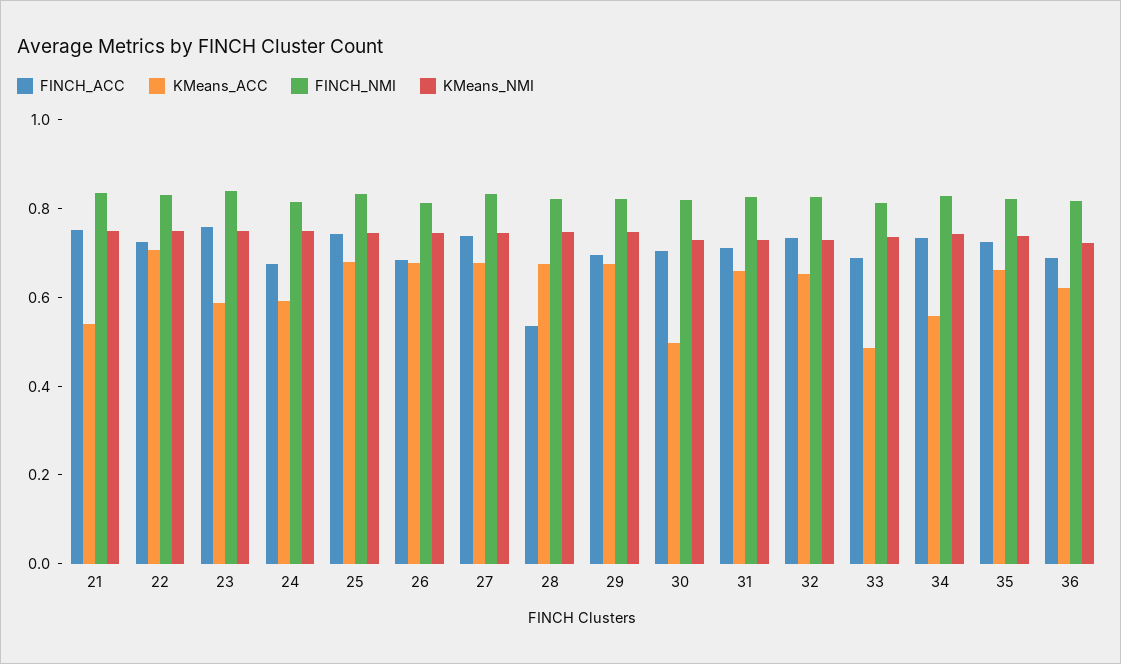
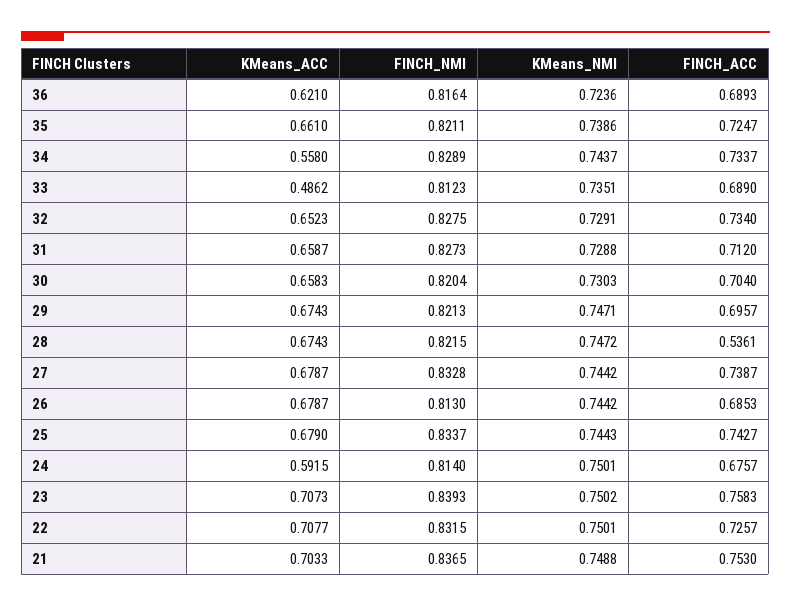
  {
    "FINCH_ACC": {
      "21": 0.753,
      "22": 0.7257,
      "23": 0.7583,
      "24": 0.6757,
      "25": 0.7427,
      "26": 0.6853,
      "27": 0.7387,
      "28": 0.5361,
      "29": 0.6957,
      "30": 0.704,
      "31": 0.712,
      "32": 0.734,
      "33": 0.689,
      "34": 0.7337,
      "35": 0.7247,
      "36": 0.6893
    },
    "KMeans_ACC": {
-     "21": 0.55,
+     "21": 0.7033,
      "22": 0.7077,
-     "23": 0.6,
+     "23": 0.7073,
      "24": 0.5915,
      "25": 0.679,
      "26": 0.6787,
      "27": 0.6787,
      "28": 0.6743,
      "29": 0.6743,
-     "30": 0.5,
+     "30": 0.6583,
      "31": 0.6587,
      "32": 0.6523,
      "33": 0.4862,
      "34": 0.558,
      "35": 0.661,
      "36": 0.621
    },
    "FINCH_NMI": {
      "21": 0.8365,
      "22": 0.8315,
      "23": 0.8393,
      "24": 0.814,
      "25": 0.8337,
      "26": 0.813,
      "27": 0.8328,
      "28": 0.8215,
      "29": 0.8213,
      "30": 0.8204,
      "31": 0.8273,
      "32": 0.8275,
      "33": 0.8123,
      "34": 0.8289,
      "35": 0.8211,
      "36": 0.8164
    },
    "KMeans_NMI": {
      "21": 0.7488,
      "22": 0.7501,
      "23": 0.7502,
      "24": 0.7501,
      "25": 0.7443,
      "26": 0.7442,
      "27": 0.7442,
      "28": 0.7472,
      "29": 0.7471,
      "30": 0.7303,
      "31": 0.7288,
      "32": 0.7291,
      "33": 0.7351,
      "34": 0.7437,
      "35": 0.7386,
      "36": 0.7236
    }
  }

